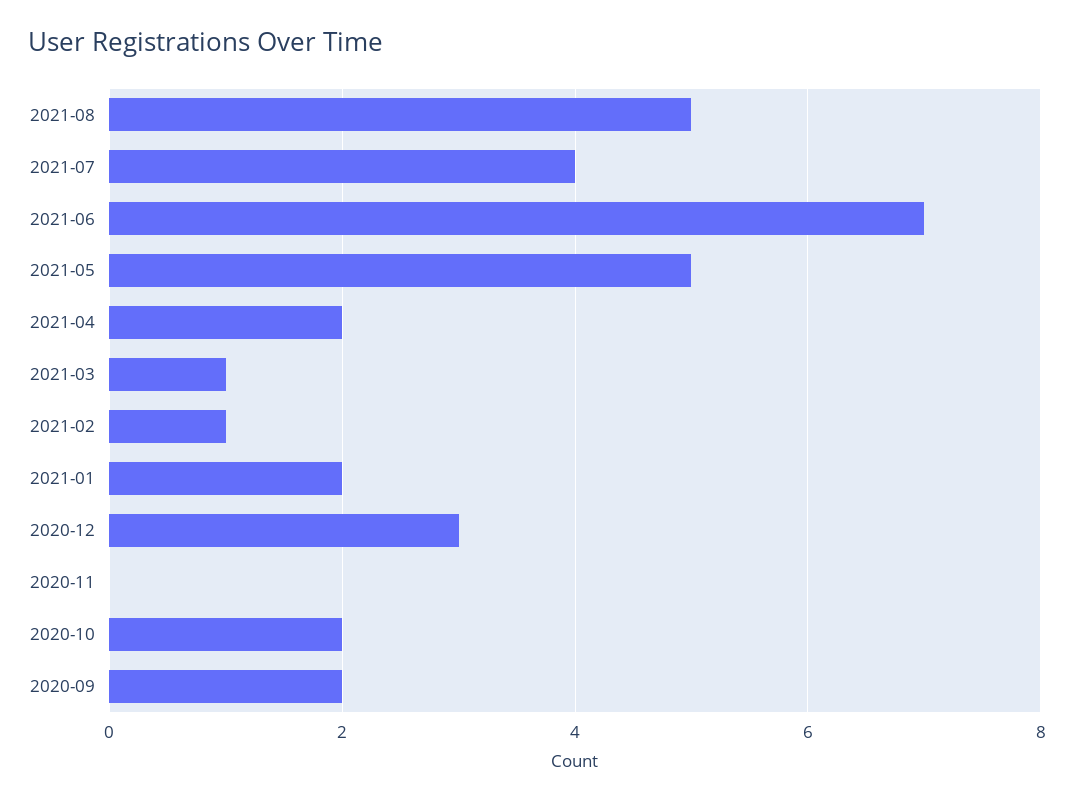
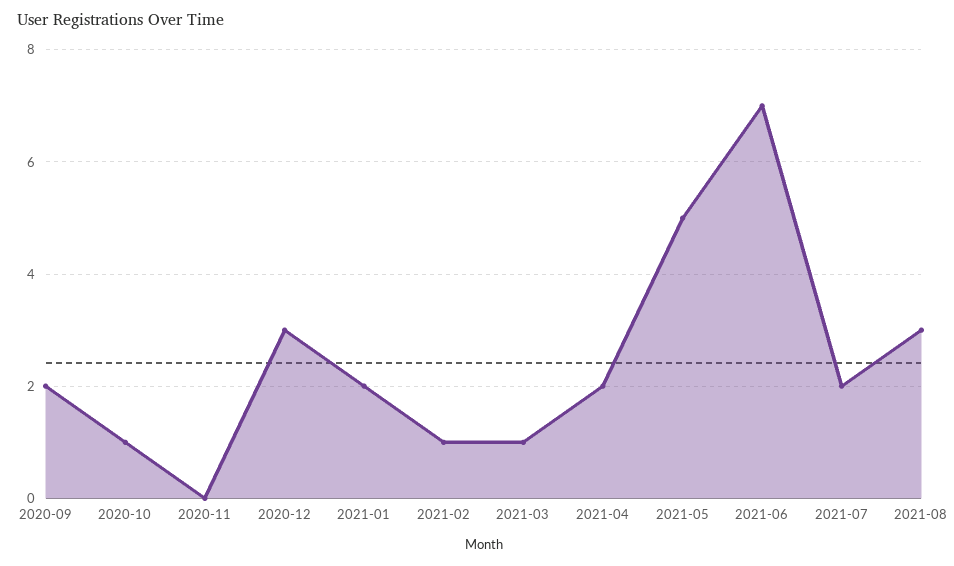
  {
-   "2021-08": 5,
+   "2021-08": 3,
-   "2021-07": 4,
+   "2021-07": 2,
    "2021-06": 7,
    "2021-05": 5,
    "2021-04": 2,
    "2021-03": 1,
    "2021-02": 1,
    "2021-01": 2,
    "2020-12": 3,
    "2020-11": 0,
-   "2020-10": 2,
+   "2020-10": 1,
    "2020-09": 2
  }

